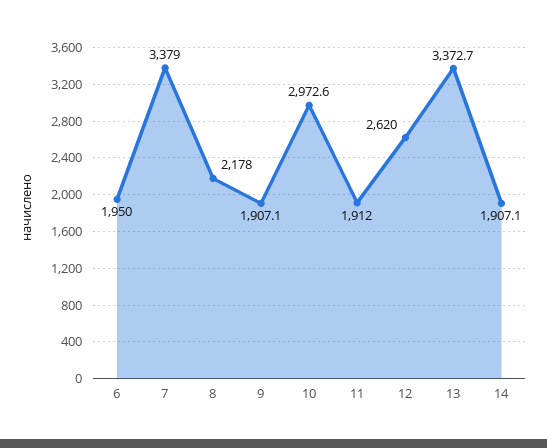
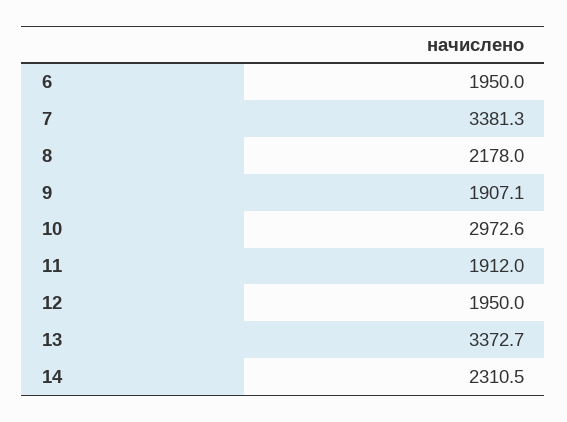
  {
    "6": 1950,
-   "7": 3379,
+   "7": 3381.3,
    "8": 2178,
    "9": 1907.1,
    "10": 2972.6,
    "11": 1912,
-   "12": 2620,
+   "12": 1950,
    "13": 3372.7,
-   "14": 1907.1
+   "14": 2310.5
  }

